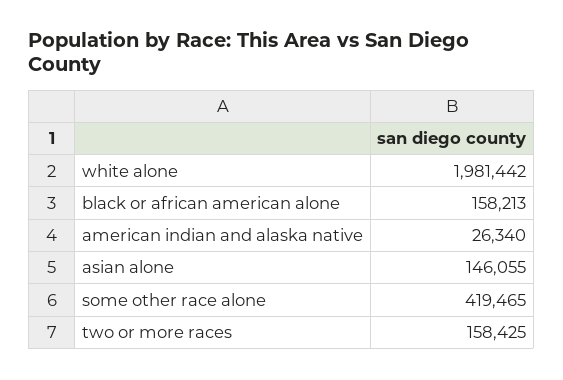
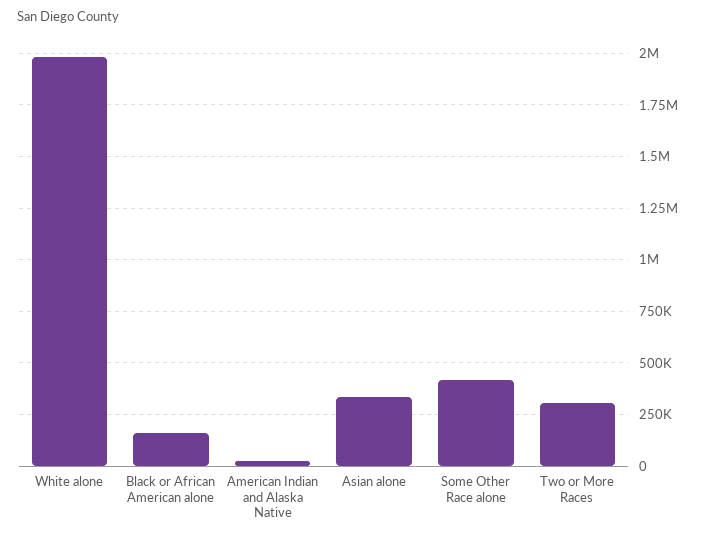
  {
    "white alone": 1981442,
    "black or african american alone": 158213,
    "american indian and alaska native": 26340,
-   "asian alone": 146055,
+   "asian alone": 350000,
    "some other race alone": 419465,
-   "two or more races": 158425
+   "two or more races": 300000
  }

